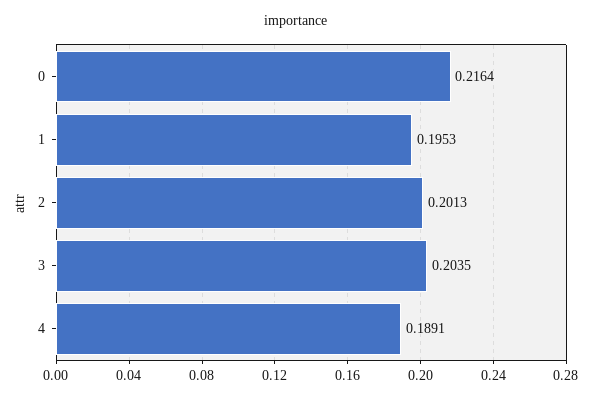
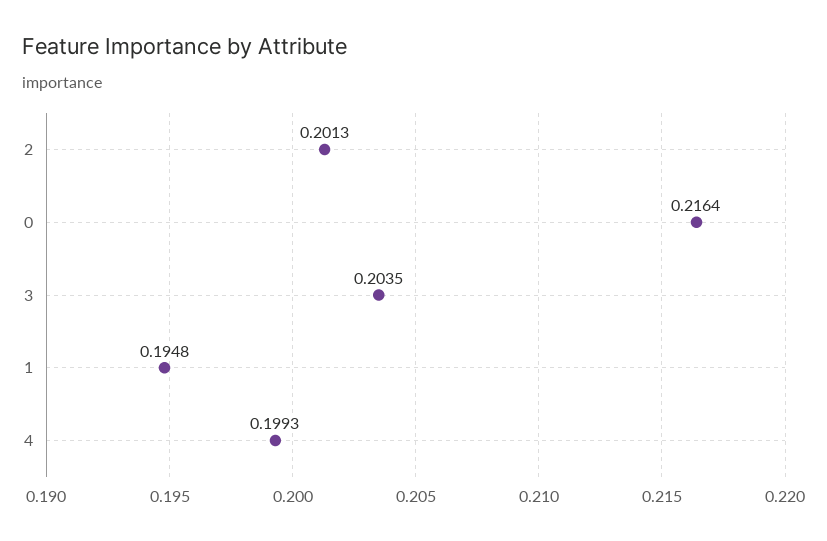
  {
    "0": 0.2164,
-   "1": 0.1953,
+   "1": 0.1948,
    "2": 0.2013,
    "3": 0.2035,
-   "4": 0.1891
+   "4": 0.1993
  }

